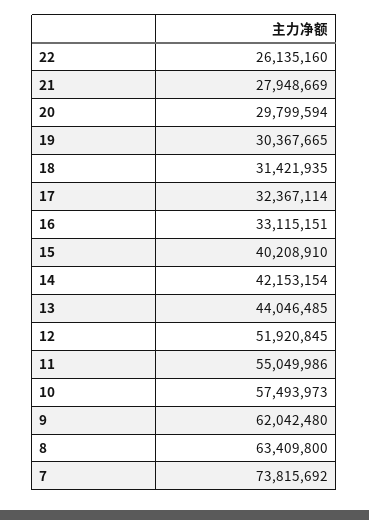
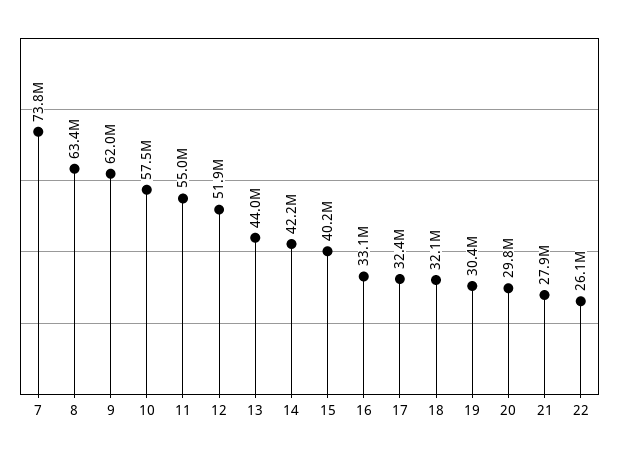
  {
    "22": 26135160,
    "21": 27948669,
    "20": 29799594,
    "19": 30367665,
-   "18": 31421935,
+   "18": 32100000,
    "17": 32367114,
    "16": 33115151,
    "15": 40208910,
    "14": 42153154,
    "13": 44046485,
    "12": 51920845,
    "11": 55049986,
    "10": 57493973,
    "9": 62042480,
    "8": 63409800,
    "7": 73815692
  }

